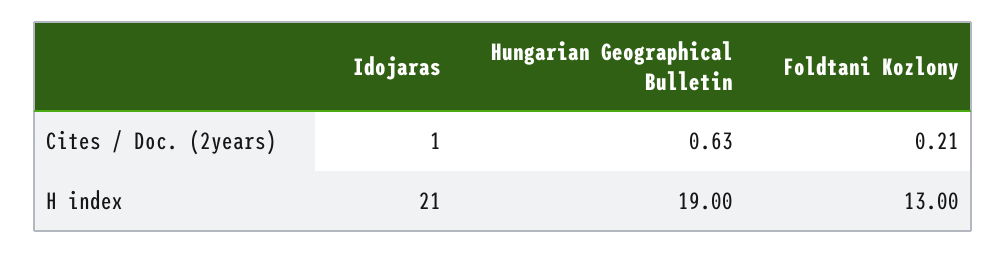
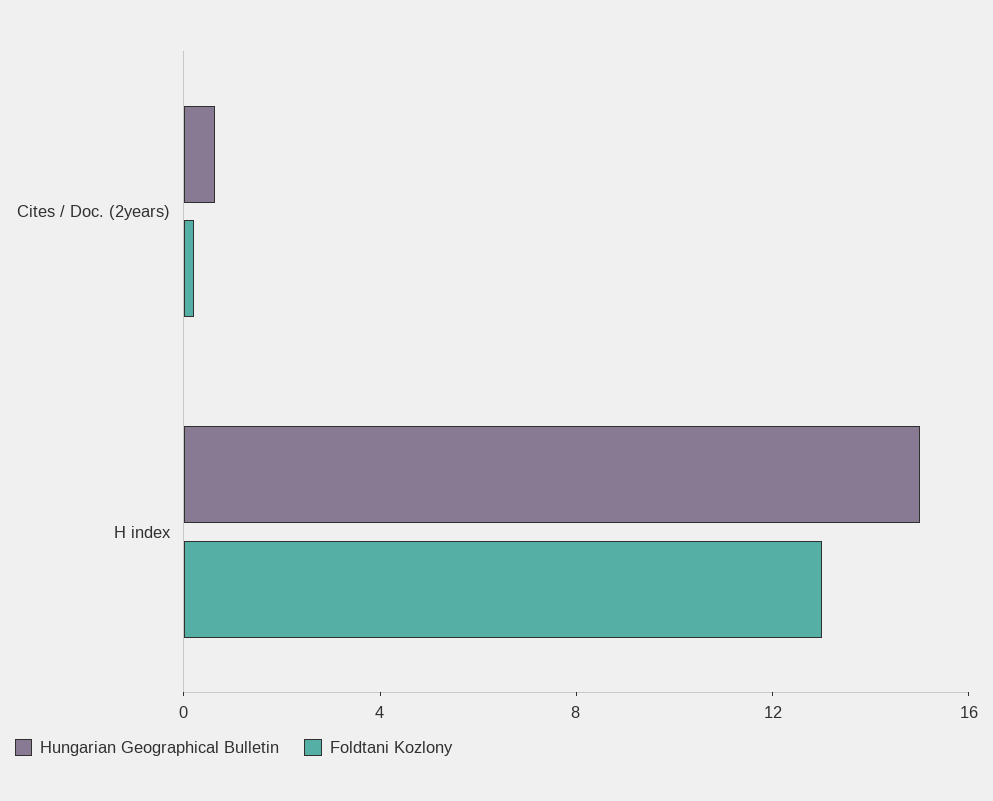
  {
-   "Idojaras": {
-     "Cites / Doc. (2years)": 1,
-     "H index": 21
-   },
    "Hungarian Geographical Bulletin": {
      "Cites / Doc. (2years)": 0.63,
-     "H index": 19
+     "H index": 15
    },
    "Foldtani Kozlony": {
      "Cites / Doc. (2years)": 0.21,
      "H index": 13
    }
  }

